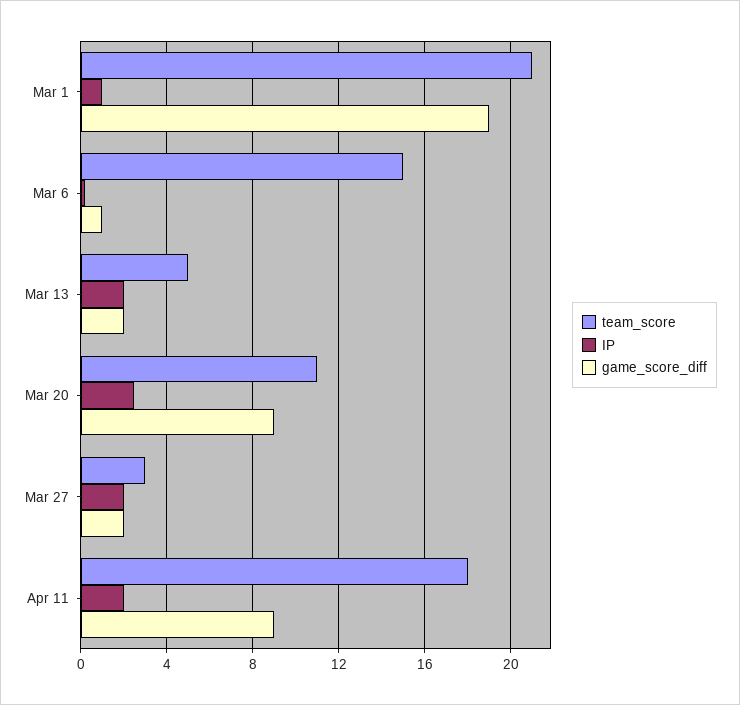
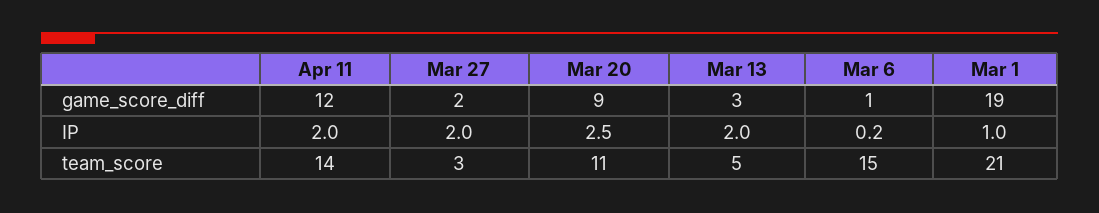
  {
    "team_score": {
      "Mar 1": 21,
      "Mar 6": 15,
      "Mar 13": 5,
      "Mar 20": 11,
      "Mar 27": 3,
-     "Apr 11": 18
+     "Apr 11": 14
    },
    "IP": {
      "Mar 1": 1,
      "Mar 6": 0.2,
      "Mar 13": 2,
      "Mar 20": 2.5,
      "Mar 27": 2,
      "Apr 11": 2
    },
    "game_score_diff": {
      "Mar 1": 19,
      "Mar 6": 1,
-     "Mar 13": 2,
+     "Mar 13": 3,
      "Mar 20": 9,
      "Mar 27": 2,
-     "Apr 11": 9
+     "Apr 11": 12
    }
  }

